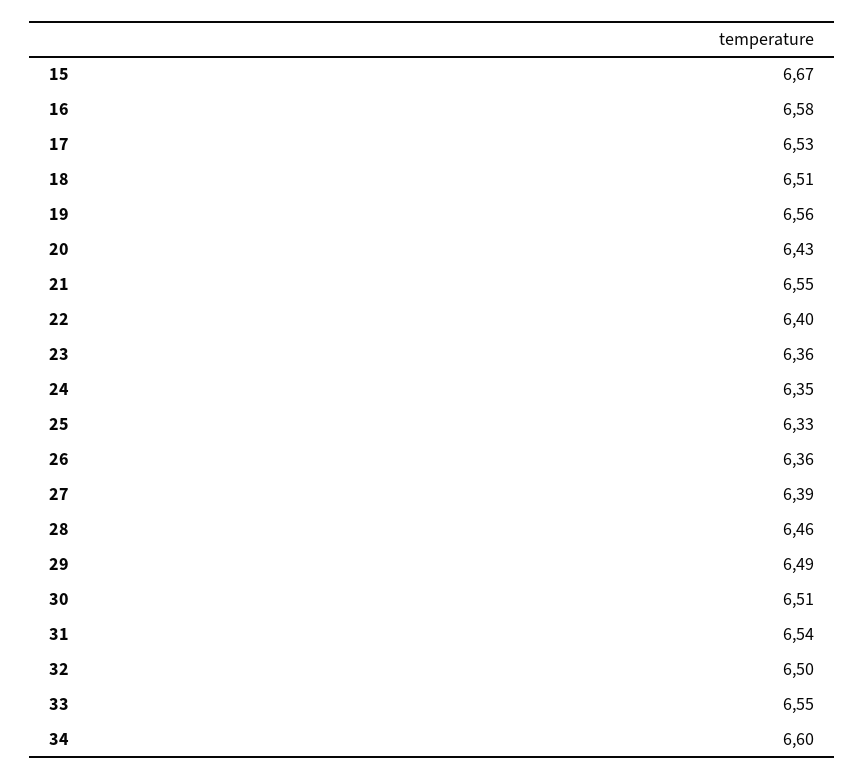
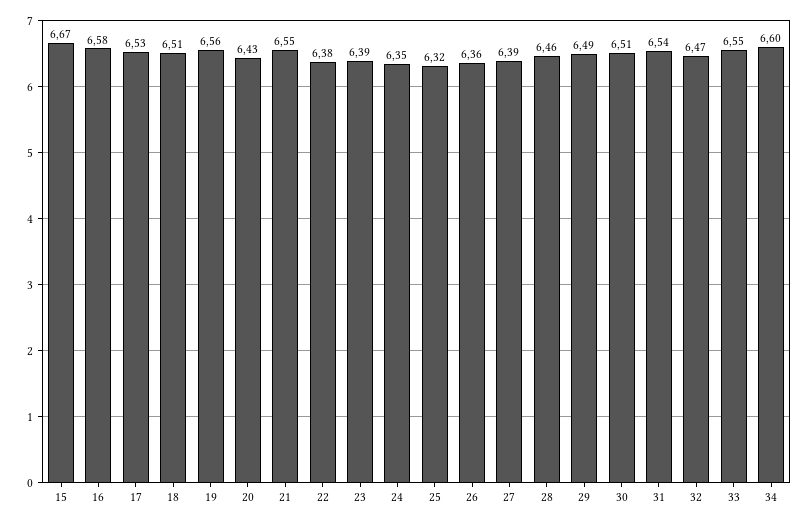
  {
    "15": 6.67,
    "16": 6.58,
    "17": 6.53,
    "18": 6.51,
    "19": 6.56,
    "20": 6.43,
    "21": 6.55,
-   "22": 6.4,
+   "22": 6.38,
-   "23": 6.36,
+   "23": 6.39,
    "24": 6.35,
-   "25": 6.33,
+   "25": 6.32,
    "26": 6.36,
    "27": 6.39,
    "28": 6.46,
    "29": 6.49,
    "30": 6.51,
    "31": 6.54,
-   "32": 6.5,
+   "32": 6.47,
    "33": 6.55,
    "34": 6.6
  }

